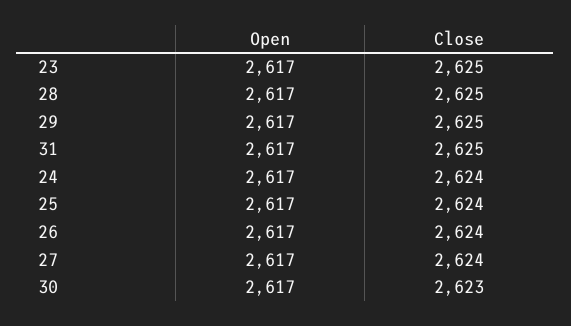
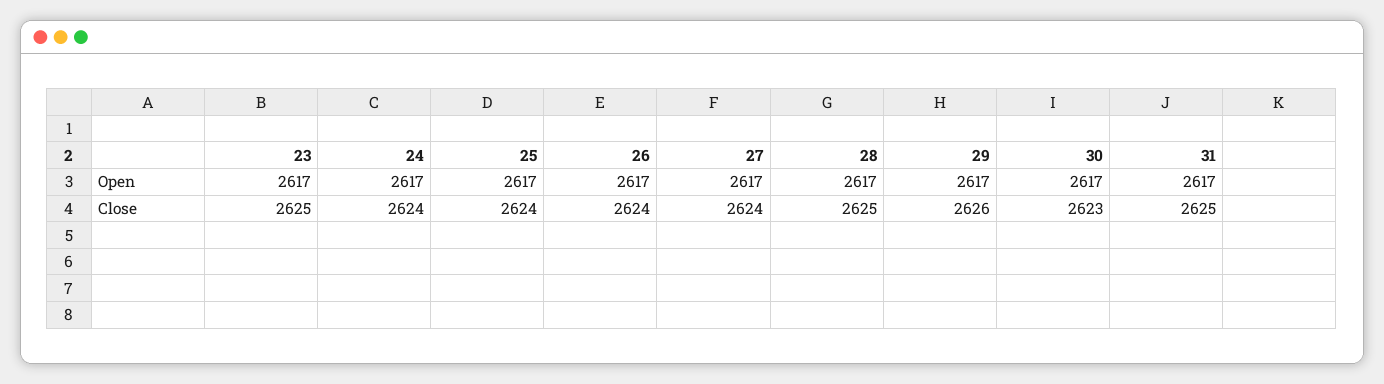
  {
    "Open": {
      "23": 2617,
      "28": 2617,
      "29": 2617,
      "31": 2617,
      "24": 2617,
      "25": 2617,
      "26": 2617,
      "27": 2617,
      "30": 2617
    },
    "Close": {
      "23": 2625,
      "28": 2625,
-     "29": 2625,
+     "29": 2626,
      "31": 2625,
      "24": 2624,
      "25": 2624,
      "26": 2624,
      "27": 2624,
      "30": 2623
    }
  }

